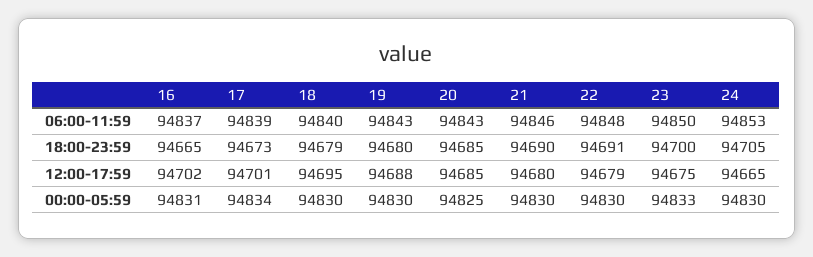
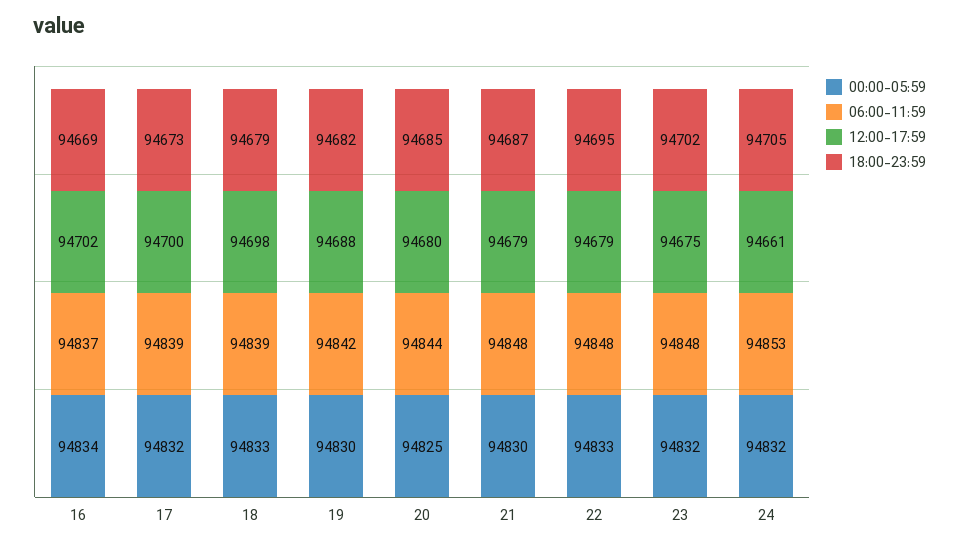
  {
    "06:00-11:59": {
      "16": 94837,
      "17": 94839,
-     "18": 94840,
+     "18": 94839,
-     "19": 94843,
+     "19": 94842,
-     "20": 94843,
+     "20": 94844,
-     "21": 94846,
+     "21": 94848,
      "22": 94848,
-     "23": 94850,
+     "23": 94848,
      "24": 94853
    },
    "18:00-23:59": {
-     "16": 94665,
+     "16": 94669,
      "17": 94673,
      "18": 94679,
-     "19": 94680,
+     "19": 94682,
      "20": 94685,
-     "21": 94690,
+     "21": 94687,
-     "22": 94691,
+     "22": 94695,
-     "23": 94700,
+     "23": 94702,
      "24": 94705
    },
    "12:00-17:59": {
      "16": 94702,
-     "17": 94701,
+     "17": 94700,
-     "18": 94695,
+     "18": 94698,
      "19": 94688,
-     "20": 94685,
+     "20": 94680,
-     "21": 94680,
+     "21": 94679,
      "22": 94679,
      "23": 94675,
-     "24": 94665
+     "24": 94661
    },
    "00:00-05:59": {
-     "16": 94831,
+     "16": 94834,
-     "17": 94834,
+     "17": 94832,
-     "18": 94830,
+     "18": 94833,
      "19": 94830,
      "20": 94825,
      "21": 94830,
-     "22": 94830,
+     "22": 94833,
-     "23": 94833,
+     "23": 94832,
-     "24": 94830
+     "24": 94832
    }
  }

